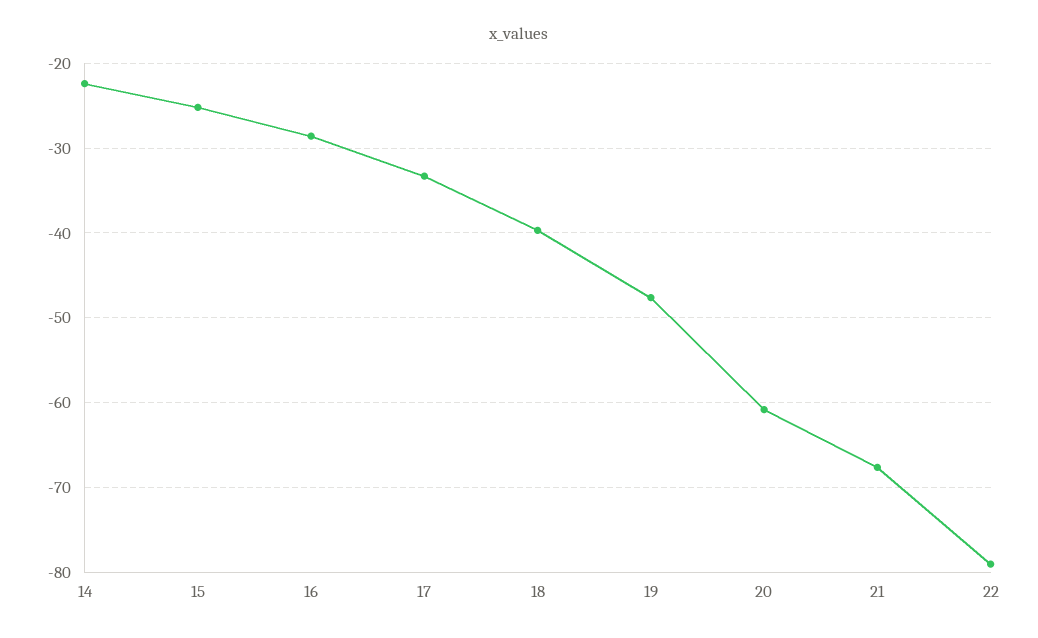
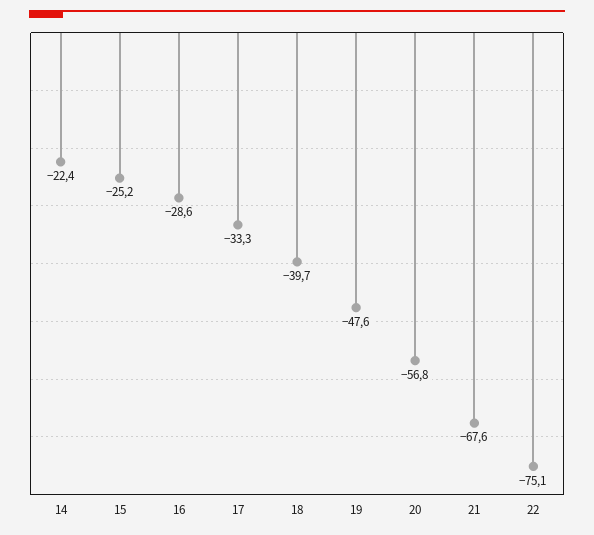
  {
    "14": -22.4,
    "15": -25.2,
    "16": -28.6,
    "17": -33.3,
    "18": -39.7,
    "19": -47.6,
-   "20": -61,
+   "20": -56.8,
    "21": -67.6,
-   "22": -79
+   "22": -75.1
  }

